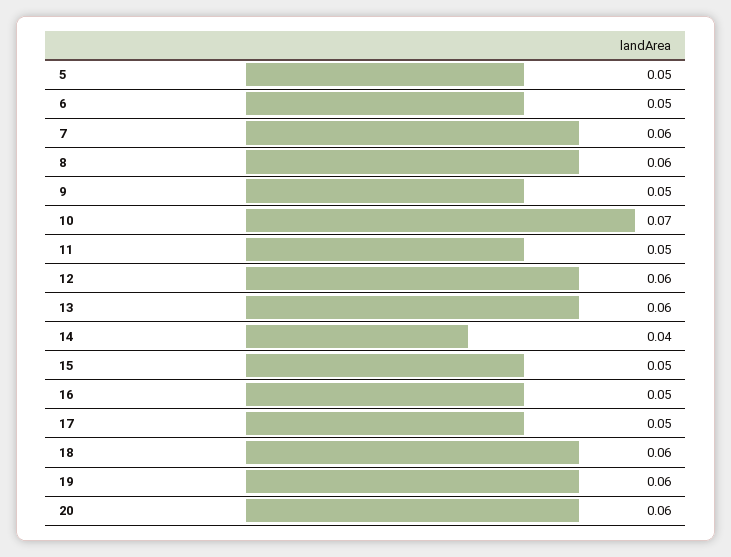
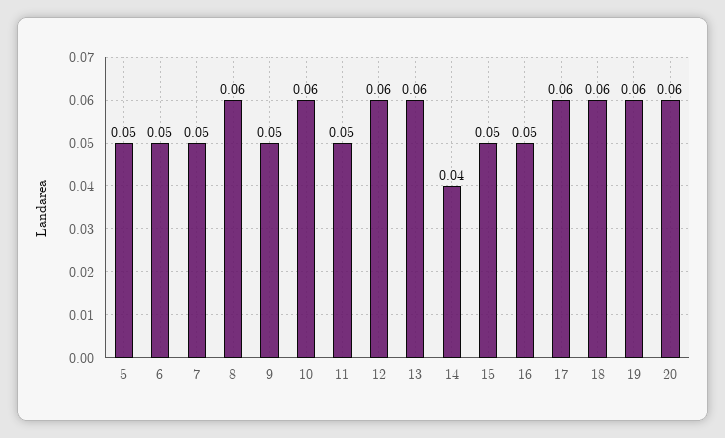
  {
    "5": 0.05,
    "6": 0.05,
-   "7": 0.06,
+   "7": 0.05,
    "8": 0.06,
    "9": 0.05,
-   "10": 0.07,
+   "10": 0.06,
    "11": 0.05,
    "12": 0.06,
    "13": 0.06,
    "14": 0.04,
    "15": 0.05,
    "16": 0.05,
-   "17": 0.05,
+   "17": 0.06,
    "18": 0.06,
    "19": 0.06,
    "20": 0.06
  }

